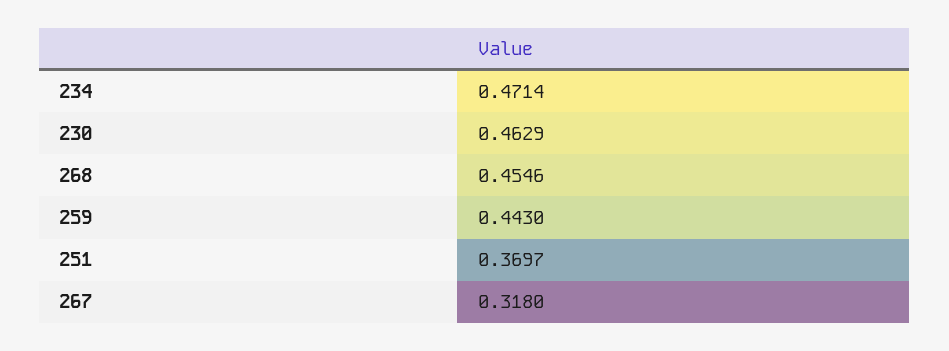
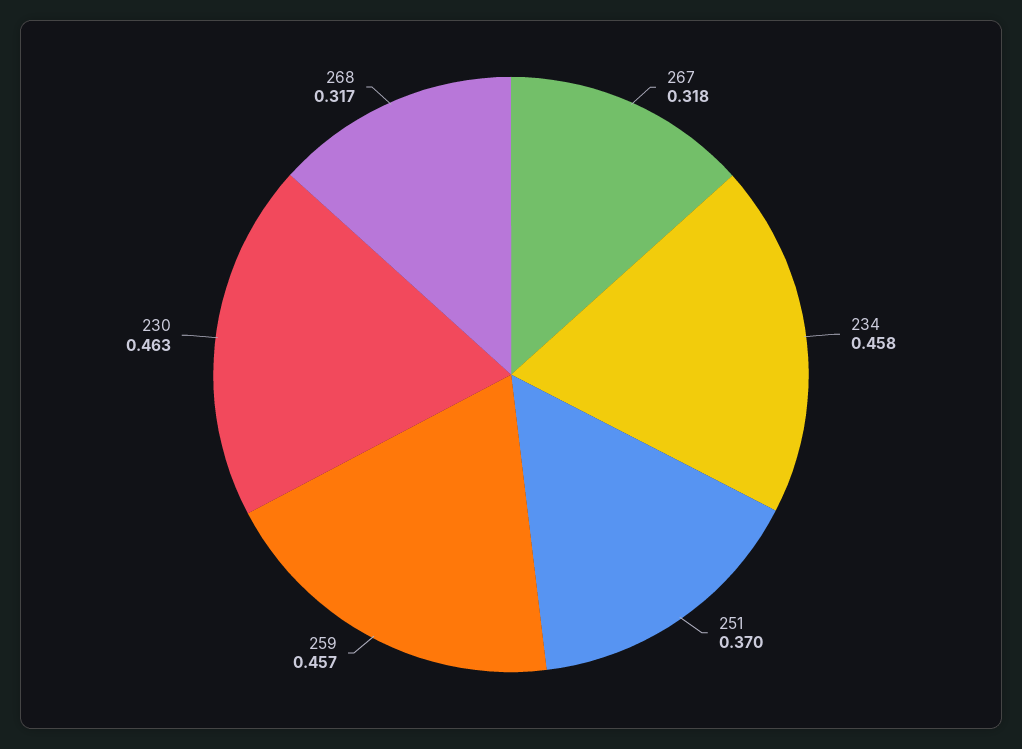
  {
-   "234": 0.4714,
+   "234": 0.458,
    "230": 0.4629,
-   "268": 0.4546,
+   "268": 0.317,
-   "259": 0.443,
+   "259": 0.457,
    "251": 0.3697,
    "267": 0.318
  }

